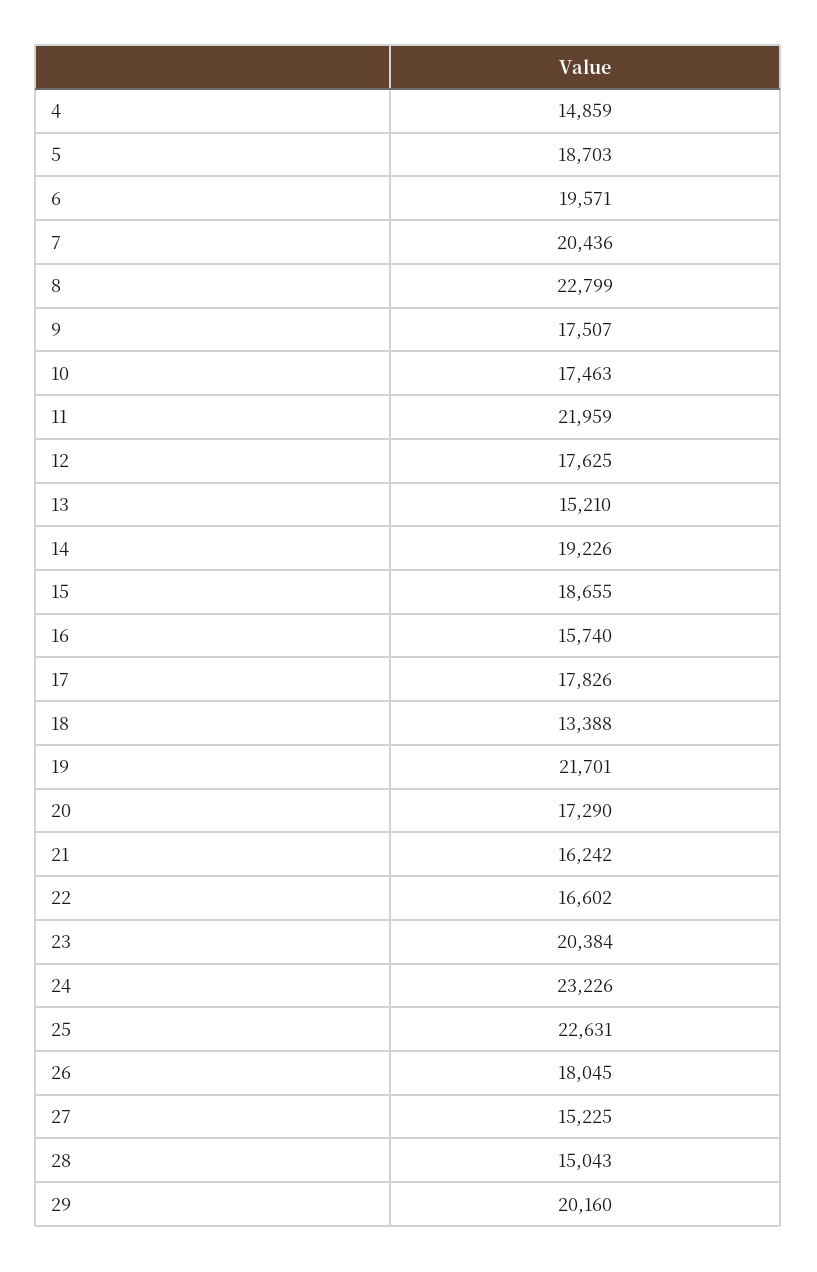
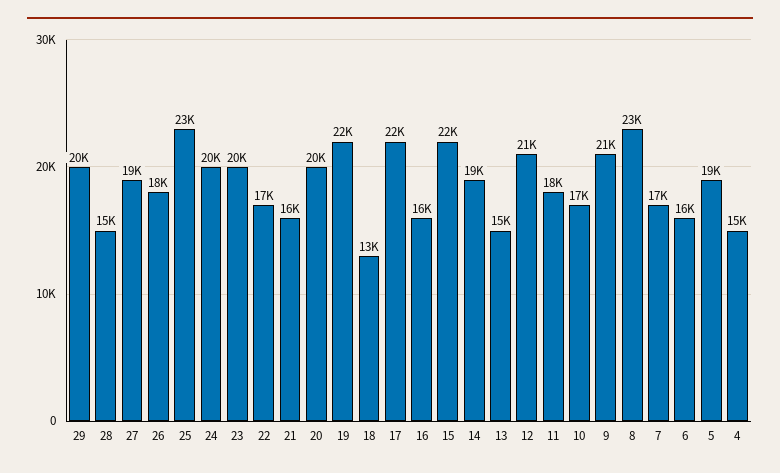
  {
    "4": 14859,
    "5": 18703,
-   "6": 19571,
+   "6": 16000,
-   "7": 20436,
+   "7": 17000,
    "8": 22799,
-   "9": 17507,
+   "9": 21000,
    "10": 17463,
-   "11": 21959,
+   "11": 18000,
-   "12": 17625,
+   "12": 21000,
    "13": 15210,
    "14": 19226,
-   "15": 18655,
+   "15": 22000,
    "16": 15740,
-   "17": 17826,
+   "17": 22000,
    "18": 13388,
    "19": 21701,
-   "20": 17290,
+   "20": 20000,
    "21": 16242,
    "22": 16602,
    "23": 20384,
-   "24": 23226,
+   "24": 20000,
    "25": 22631,
    "26": 18045,
-   "27": 15225,
+   "27": 19000,
    "28": 15043,
    "29": 20160
  }

